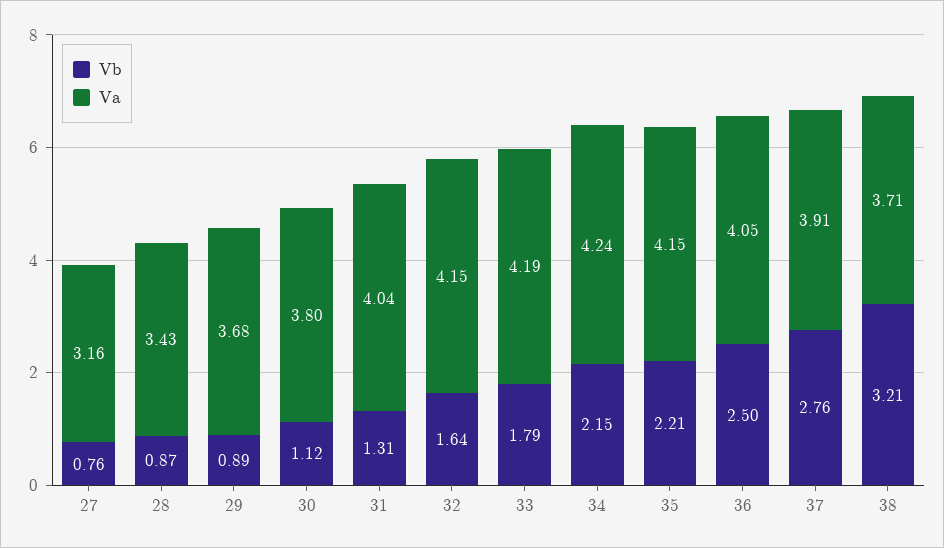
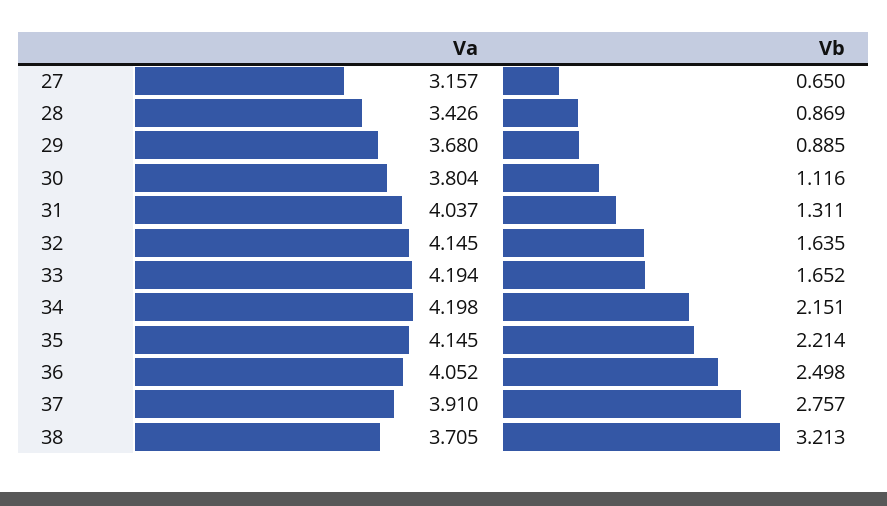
  {
    "Vb": {
-     "27": 0.76,
+     "27": 0.65,
      "28": 0.869,
      "29": 0.885,
      "30": 1.116,
      "31": 1.311,
      "32": 1.635,
-     "33": 1.79,
+     "33": 1.652,
      "34": 2.151,
      "35": 2.214,
      "36": 2.498,
      "37": 2.757,
      "38": 3.213
    },
    "Va": {
      "27": 3.157,
      "28": 3.426,
      "29": 3.68,
      "30": 3.804,
      "31": 4.037,
      "32": 4.145,
      "33": 4.194,
-     "34": 4.24,
+     "34": 4.198,
      "35": 4.145,
      "36": 4.052,
      "37": 3.91,
      "38": 3.705
    }
  }

